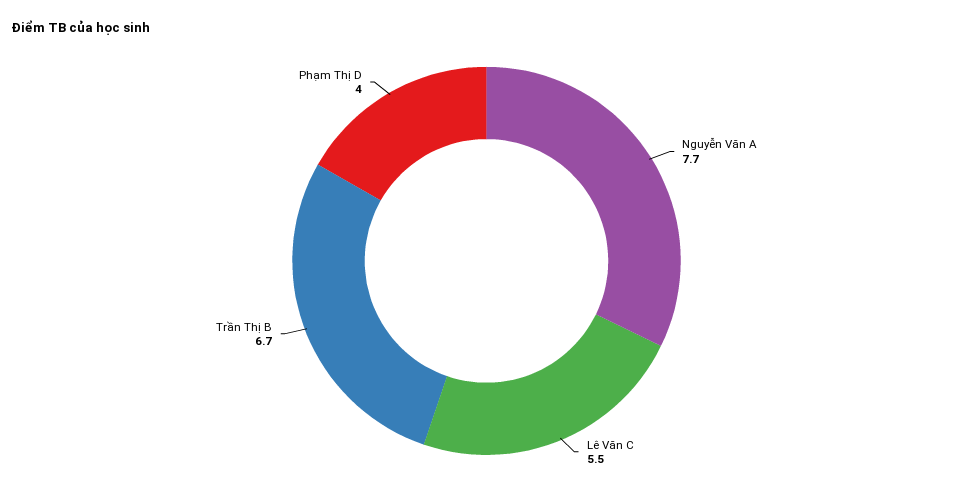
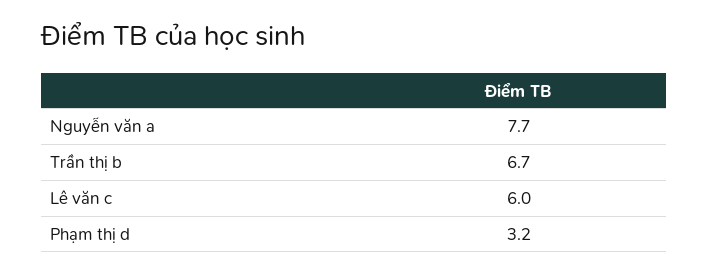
  {
    "Nguyễn Văn A": 7.7,
-   "Lê Văn C": 5.5,
+   "Lê Văn C": 6,
    "Trần Thị B": 6.7,
-   "Phạm Thị D": 4
+   "Phạm Thị D": 3.2
  }

